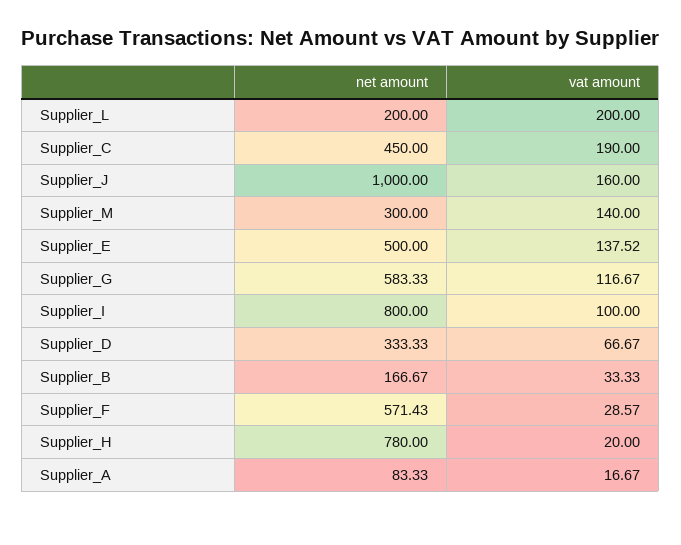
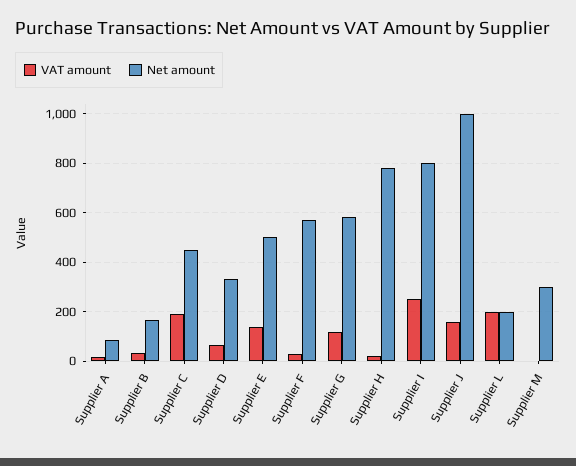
  {
    "net amount": {
      "Supplier_L": 200,
      "Supplier_C": 450,
      "Supplier_J": 1000,
      "Supplier_M": 300,
      "Supplier_E": 500,
      "Supplier_G": 583.33,
      "Supplier_I": 800,
      "Supplier_D": 333.33,
      "Supplier_B": 166.67,
      "Supplier_F": 571.43,
      "Supplier_H": 780,
      "Supplier_A": 83.33
    },
    "vat amount": {
      "Supplier_L": 200,
      "Supplier_C": 190,
      "Supplier_J": 160,
-     "Supplier_M": 140,
+     "Supplier_M": 0,
      "Supplier_E": 137.52,
      "Supplier_G": 116.67,
-     "Supplier_I": 100,
+     "Supplier_I": 250,
      "Supplier_D": 66.67,
      "Supplier_B": 33.33,
      "Supplier_F": 28.57,
      "Supplier_H": 20,
      "Supplier_A": 16.67
    }
  }

